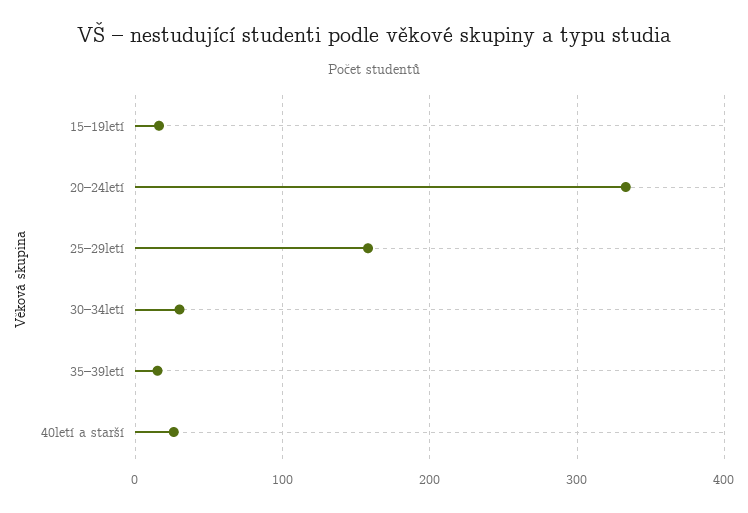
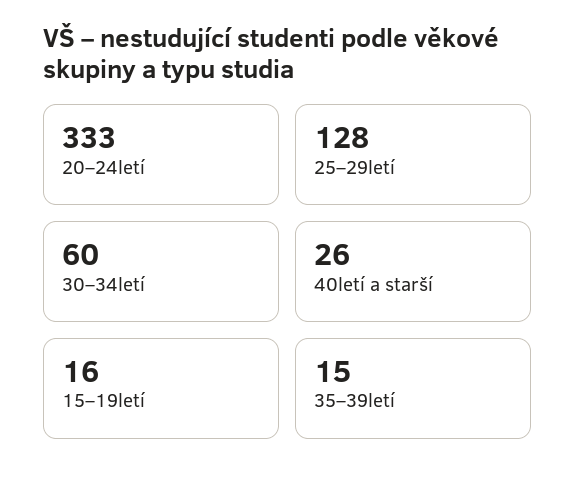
  {
    "15–19letí": 16,
    "20–24letí": 333,
-   "25–29letí": 160,
+   "25–29letí": 128,
-   "30–34letí": 30,
+   "30–34letí": 60,
    "35–39letí": 15,
    "40letí a starší": 26
  }

